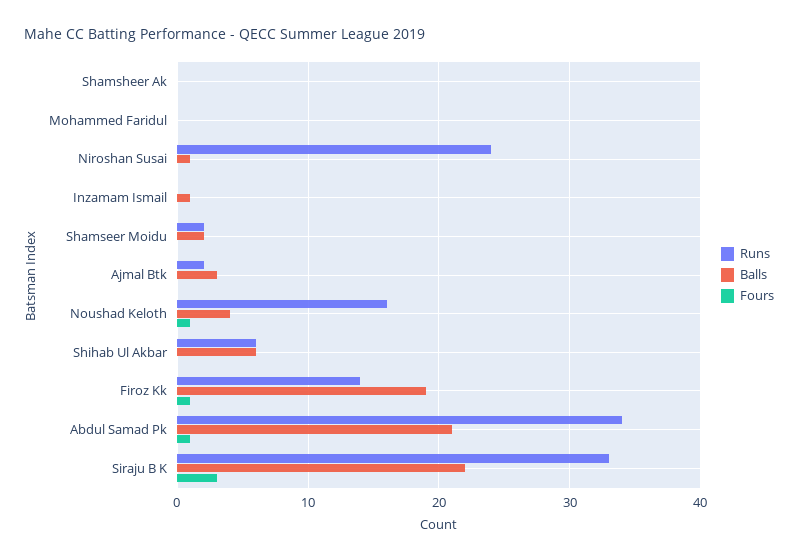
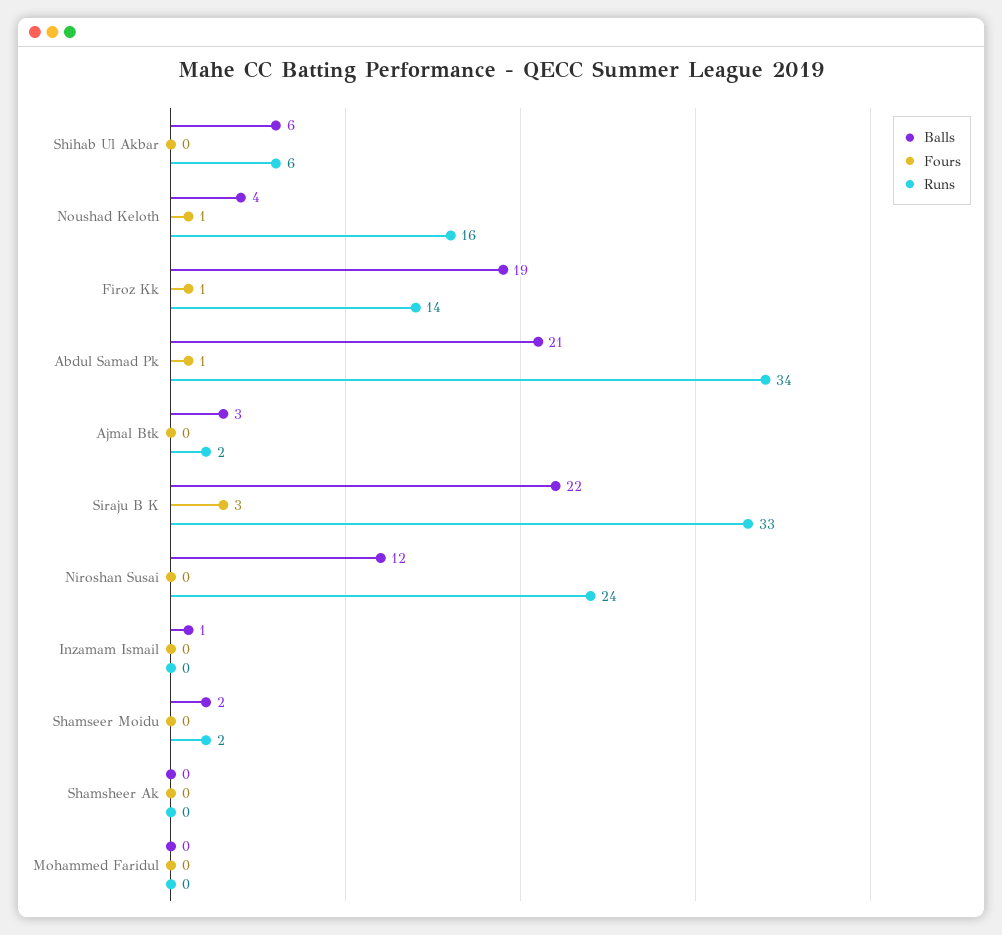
  {
    "Runs": {
      "Shamsheer Ak": 0,
      "Mohammed Faridul": 0,
      "Niroshan Susai": 24,
      "Inzamam Ismail": 0,
      "Shamseer Moidu": 2,
      "Ajmal Btk": 2,
      "Noushad Keloth": 16,
      "Shihab Ul Akbar": 6,
      "Firoz Kk": 14,
      "Abdul Samad Pk": 34,
      "Siraju B K": 33
    },
    "Balls": {
      "Shamsheer Ak": 0,
      "Mohammed Faridul": 0,
-     "Niroshan Susai": 1,
+     "Niroshan Susai": 12,
      "Inzamam Ismail": 1,
      "Shamseer Moidu": 2,
      "Ajmal Btk": 3,
      "Noushad Keloth": 4,
      "Shihab Ul Akbar": 6,
      "Firoz Kk": 19,
      "Abdul Samad Pk": 21,
      "Siraju B K": 22
    },
    "Fours": {
      "Shamsheer Ak": 0,
      "Mohammed Faridul": 0,
      "Niroshan Susai": 0,
      "Inzamam Ismail": 0,
      "Shamseer Moidu": 0,
      "Ajmal Btk": 0,
      "Noushad Keloth": 1,
      "Shihab Ul Akbar": 0,
      "Firoz Kk": 1,
      "Abdul Samad Pk": 1,
      "Siraju B K": 3
    }
  }

